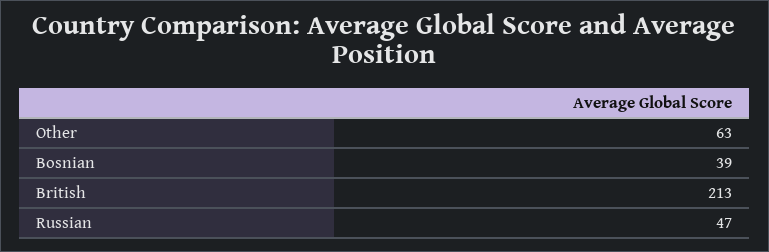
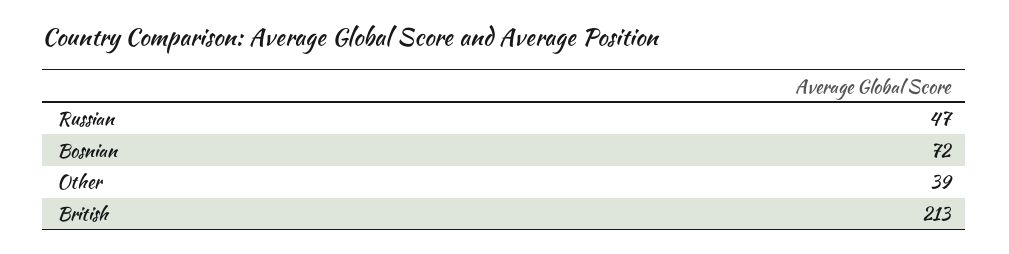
  {
-   "Other": 63,
+   "Other": 39,
-   "Bosnian": 39,
+   "Bosnian": 72,
    "British": 213,
    "Russian": 47
  }

